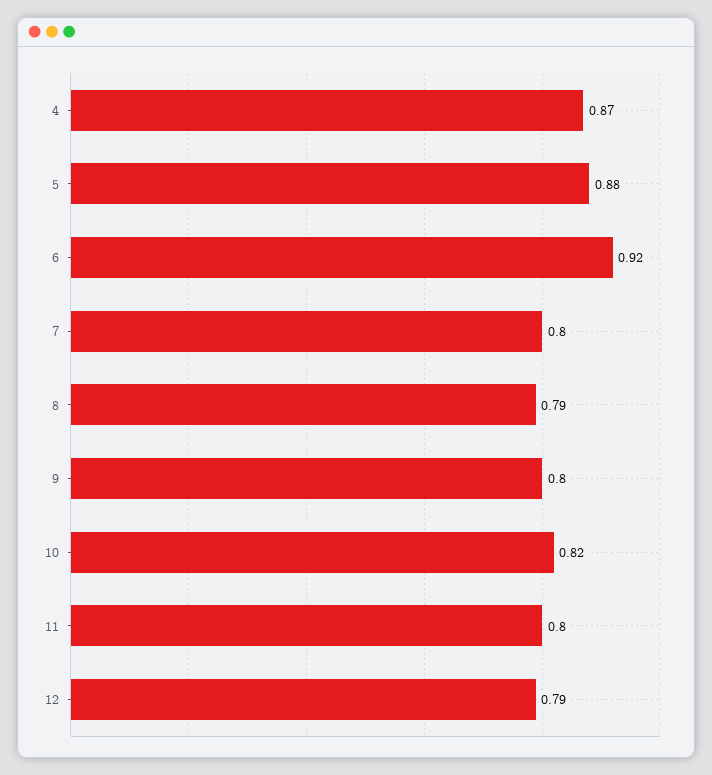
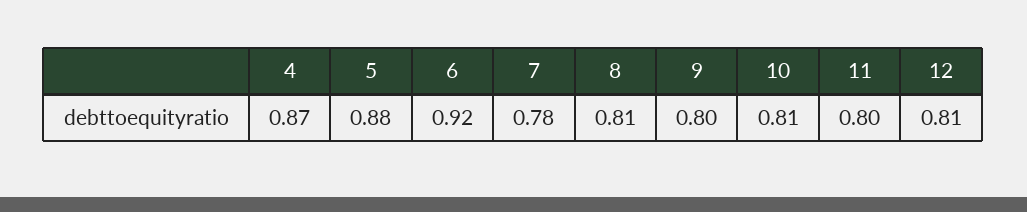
  {
    "4": 0.87,
    "5": 0.88,
    "6": 0.92,
-   "7": 0.8,
+   "7": 0.78,
-   "8": 0.79,
+   "8": 0.81,
    "9": 0.8,
-   "10": 0.82,
+   "10": 0.81,
    "11": 0.8,
-   "12": 0.79
+   "12": 0.81
  }

